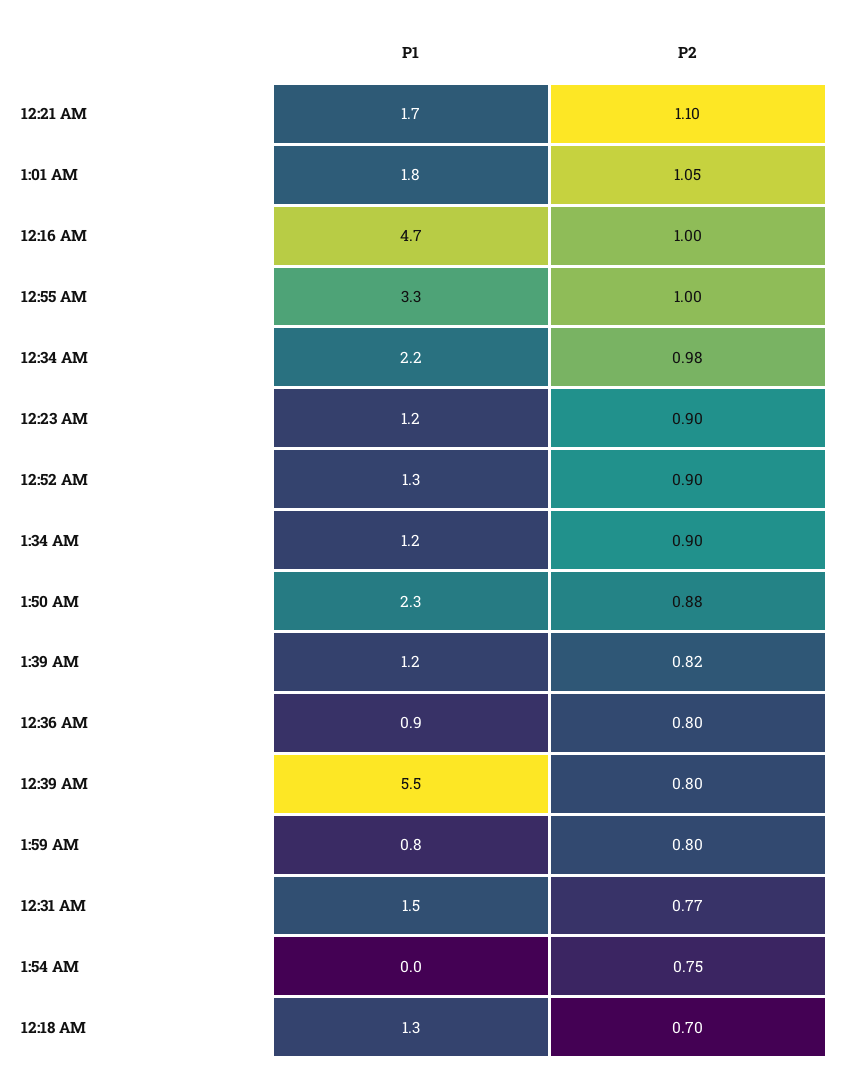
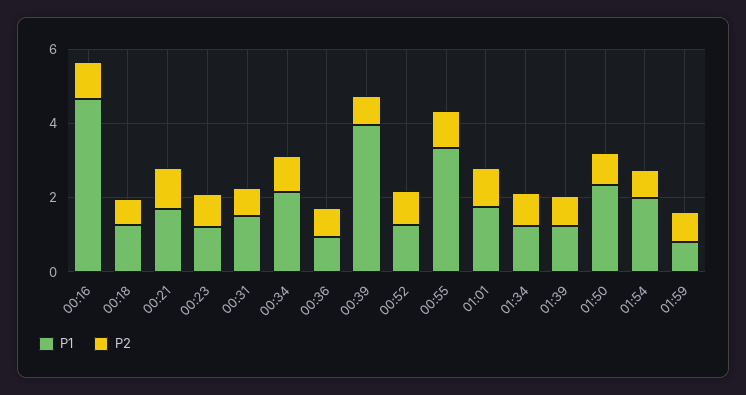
  {
    "P1": {
      "12:21 AM": 1.7,
      "1:01 AM": 1.8,
      "12:16 AM": 4.7,
      "12:55 AM": 3.3,
      "12:34 AM": 2.2,
      "12:23 AM": 1.2,
      "12:52 AM": 1.3,
      "1:34 AM": 1.2,
      "1:50 AM": 2.3,
      "1:39 AM": 1.2,
      "12:36 AM": 0.9,
-     "12:39 AM": 5.5,
+     "12:39 AM": 4,
      "1:59 AM": 0.8,
      "12:31 AM": 1.5,
-     "1:54 AM": 0,
+     "1:54 AM": 2,
      "12:18 AM": 1.3
    },
    "P2": {
      "12:21 AM": 1.1,
      "1:01 AM": 1.05,
      "12:16 AM": 1,
      "12:55 AM": 1,
      "12:34 AM": 0.98,
      "12:23 AM": 0.9,
      "12:52 AM": 0.9,
      "1:34 AM": 0.9,
      "1:50 AM": 0.88,
      "1:39 AM": 0.82,
      "12:36 AM": 0.8,
      "12:39 AM": 0.8,
      "1:59 AM": 0.8,
      "12:31 AM": 0.77,
      "1:54 AM": 0.75,
      "12:18 AM": 0.7
    }
  }

